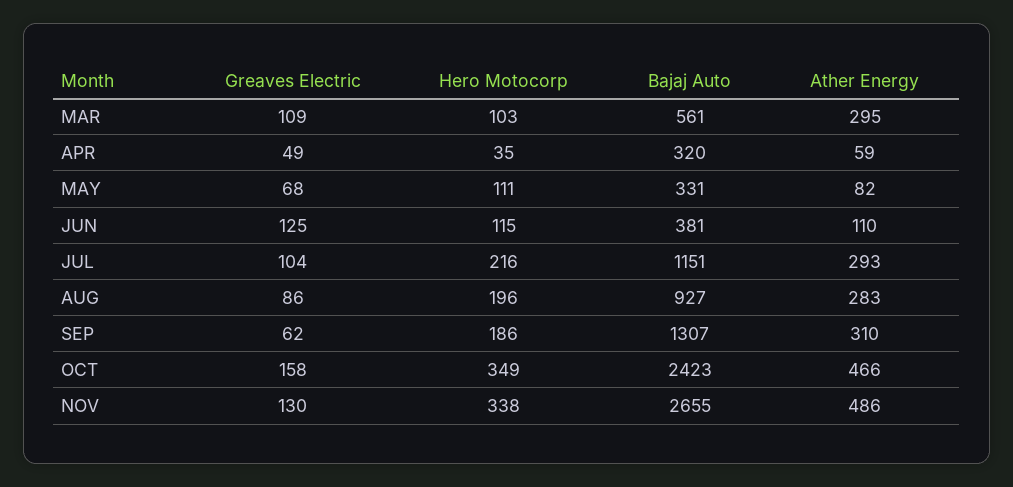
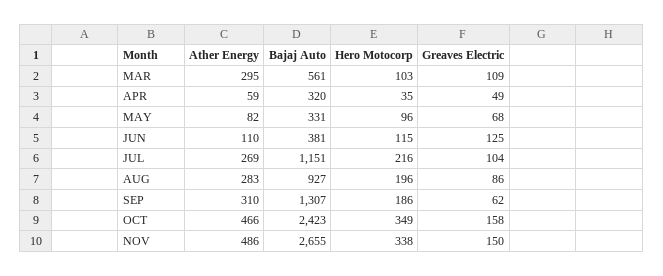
  {
    "Greaves Electric": {
      "MAR": 109,
      "APR": 49,
      "MAY": 68,
      "JUN": 125,
      "JUL": 104,
      "AUG": 86,
      "SEP": 62,
      "OCT": 158,
-     "NOV": 130
+     "NOV": 150
    },
    "Hero Motocorp": {
      "MAR": 103,
      "APR": 35,
-     "MAY": 111,
+     "MAY": 96,
      "JUN": 115,
      "JUL": 216,
      "AUG": 196,
      "SEP": 186,
      "OCT": 349,
      "NOV": 338
    },
    "Bajaj Auto": {
      "MAR": 561,
      "APR": 320,
      "MAY": 331,
      "JUN": 381,
      "JUL": 1151,
      "AUG": 927,
      "SEP": 1307,
      "OCT": 2423,
      "NOV": 2655
    },
    "Ather Energy": {
      "MAR": 295,
      "APR": 59,
      "MAY": 82,
      "JUN": 110,
-     "JUL": 293,
+     "JUL": 269,
      "AUG": 283,
      "SEP": 310,
      "OCT": 466,
      "NOV": 486
    }
  }

